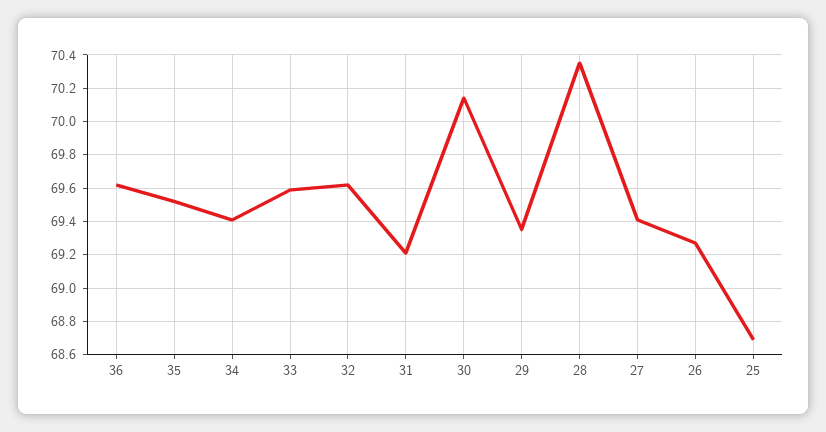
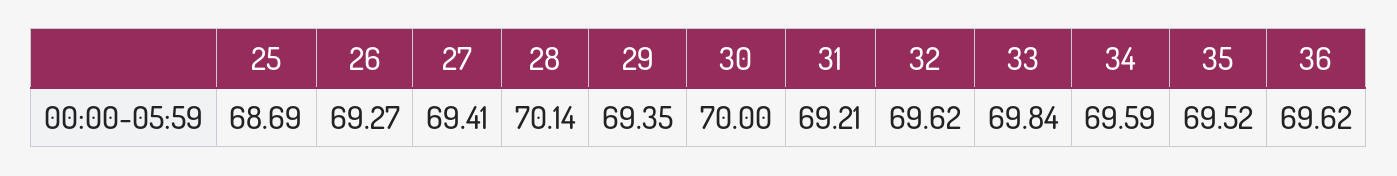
  {
    "36": 69.62,
    "35": 69.52,
-   "34": 69.4,
+   "34": 69.59,
-   "33": 69.6,
+   "33": 69.84,
    "32": 69.62,
    "31": 69.21,
-   "30": 70.15,
+   "30": 70,
    "29": 69.35,
-   "28": 70.35,
+   "28": 70.14,
    "27": 69.41,
    "26": 69.27,
    "25": 68.69
  }

